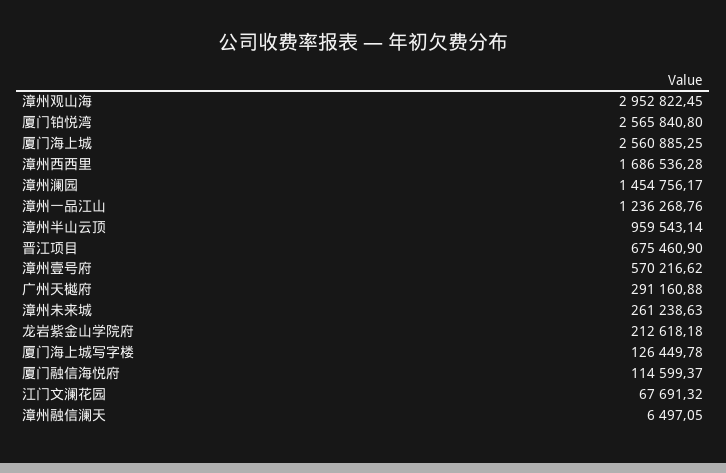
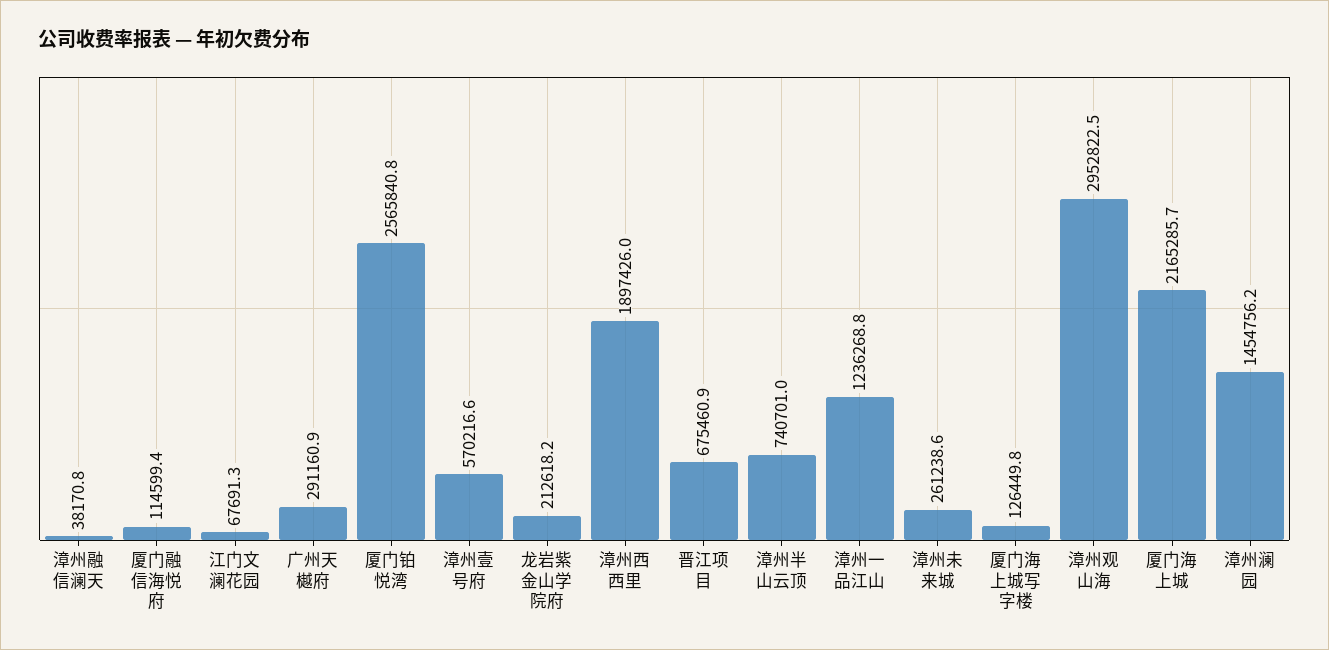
  {
    "漳州观山海": 2952822.45,
    "厦门铂悦湾": 2565840.8,
-   "厦门海上城": 2560885.25,
+   "厦门海上城": 2165285.7,
-   "漳州西西里": 1686536.28,
+   "漳州西西里": 1897426,
    "漳州澜园": 1454756.17,
    "漳州一品江山": 1236268.76,
-   "漳州半山云顶": 959543.14,
+   "漳州半山云顶": 740701,
    "晋江项目": 675460.9,
    "漳州壹号府": 570216.62,
    "广州天樾府": 291160.88,
    "漳州未来城": 261238.63,
    "龙岩紫金山学院府": 212618.18,
    "厦门海上城写字楼": 126449.78,
    "厦门融信海悦府": 114599.37,
    "江门文澜花园": 67691.32,
-   "漳州融信澜天": 6497.05
+   "漳州融信澜天": 38170.8
  }

